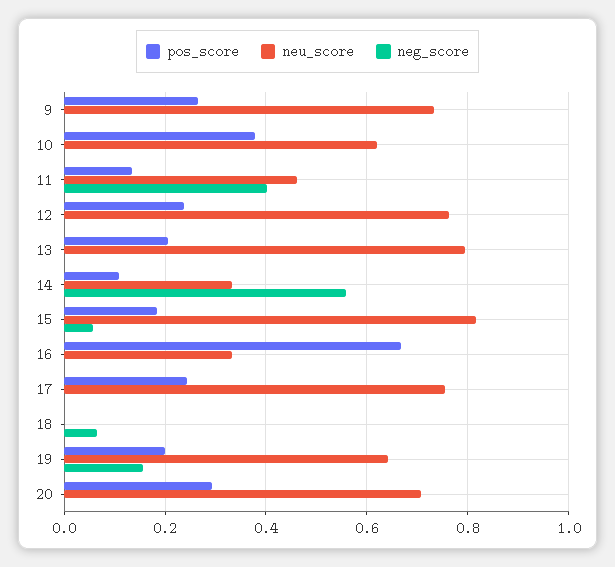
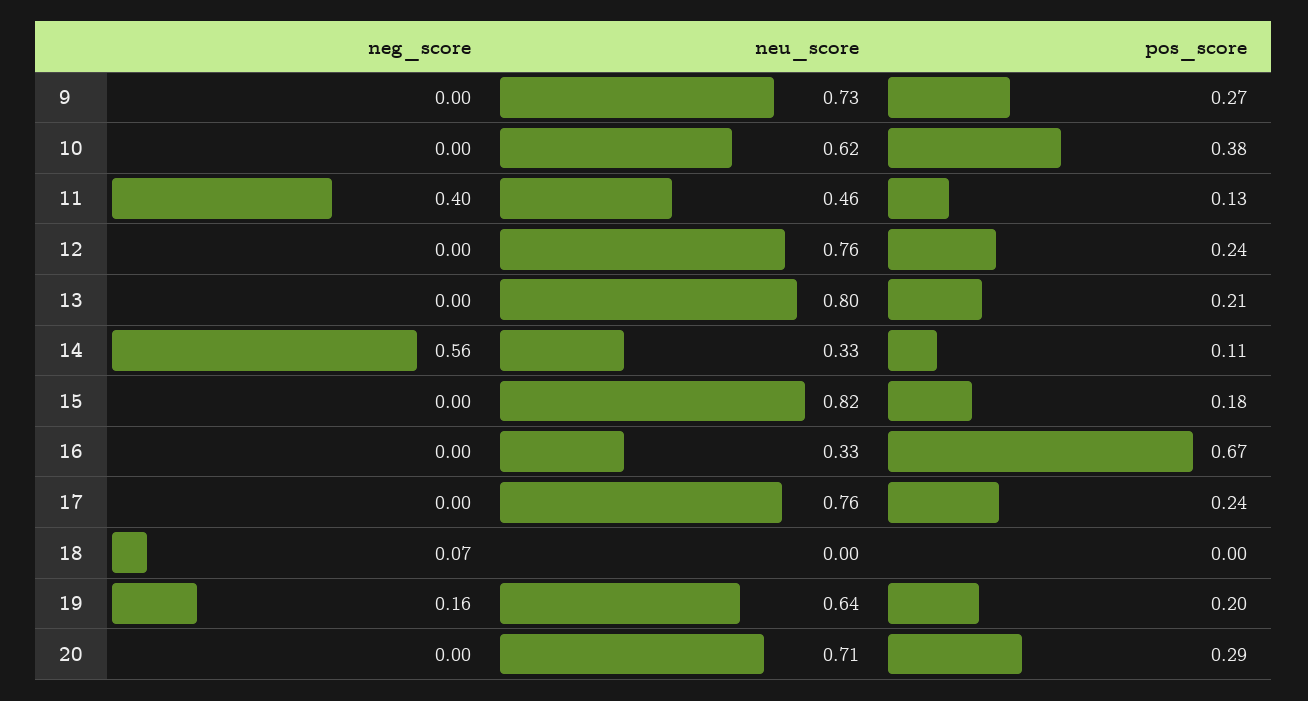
  {
    "pos_score": {
      "9": 0.27,
      "10": 0.38,
      "11": 0.13,
      "12": 0.24,
      "13": 0.21,
      "14": 0.11,
      "15": 0.18,
      "16": 0.67,
      "17": 0.24,
      "18": 0,
      "19": 0.2,
      "20": 0.29
    },
    "neu_score": {
      "9": 0.73,
      "10": 0.62,
      "11": 0.46,
      "12": 0.76,
      "13": 0.8,
      "14": 0.33,
      "15": 0.82,
      "16": 0.33,
      "17": 0.76,
      "18": 0,
      "19": 0.64,
      "20": 0.71
    },
    "neg_score": {
      "9": 0,
      "10": 0,
      "11": 0.4,
      "12": 0,
      "13": 0,
      "14": 0.56,
-     "15": 0.06,
+     "15": 0,
      "16": 0,
      "17": 0,
      "18": 0.07,
      "19": 0.16,
      "20": 0
    }
  }

